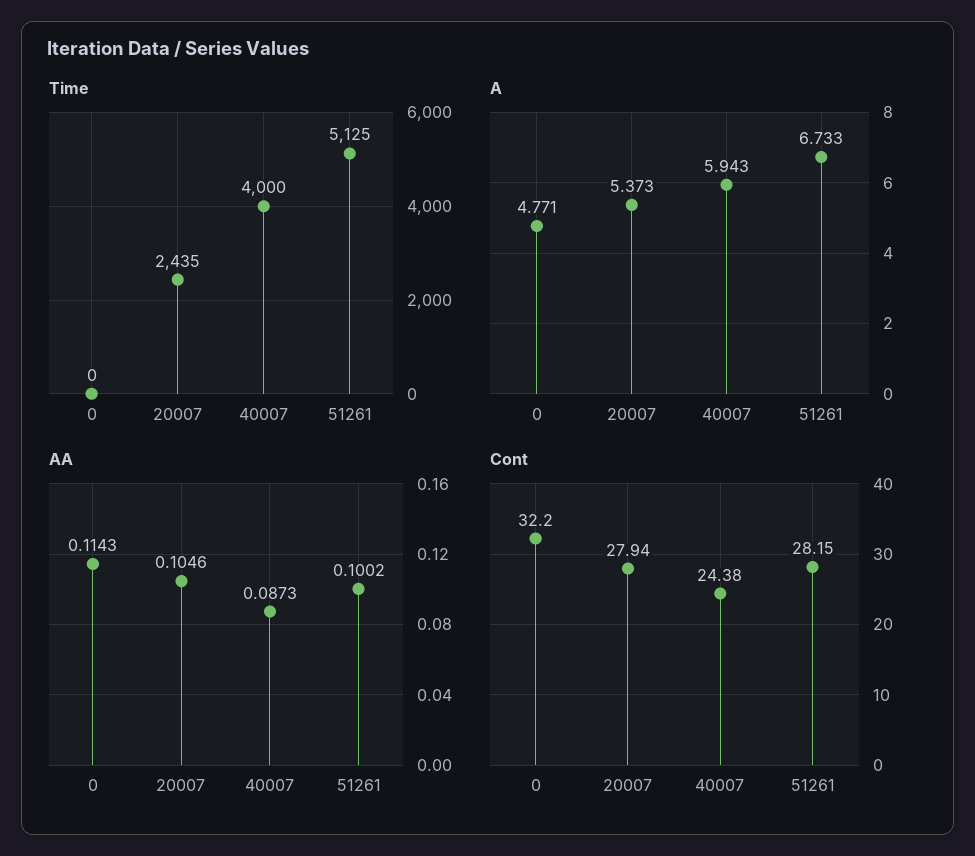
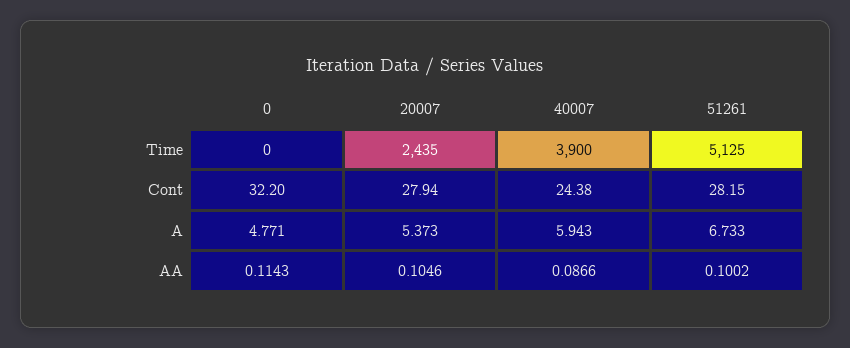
  {
    "Time": {
      "0": 0,
      "20007": 2435,
-     "40007": 4000,
+     "40007": 3900,
      "51261": 5125
    },
    "A": {
      "0": 4.771,
      "20007": 5.373,
      "40007": 5.943,
      "51261": 6.733
    },
    "AA": {
      "0": 0.1143,
      "20007": 0.1046,
-     "40007": 0.0873,
+     "40007": 0.0866,
      "51261": 0.1002
    },
    "Cont": {
      "0": 32.2,
      "20007": 27.94,
      "40007": 24.38,
      "51261": 28.15
    }
  }

